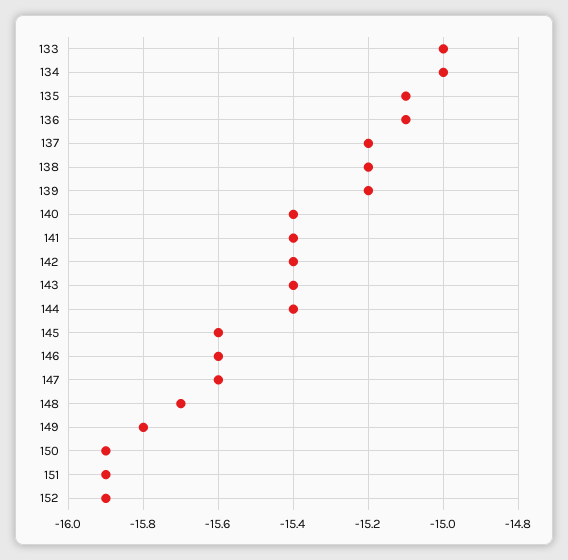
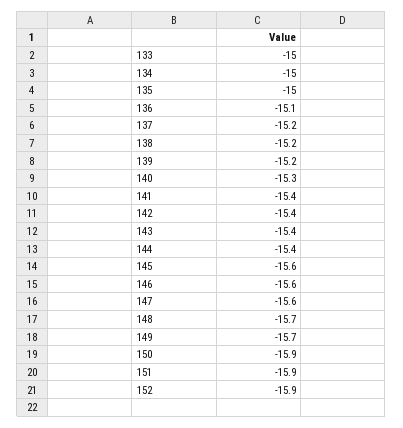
  {
    "133": -15,
    "134": -15,
-   "135": -15.1,
+   "135": -15,
    "136": -15.1,
    "137": -15.2,
    "138": -15.2,
    "139": -15.2,
-   "140": -15.4,
+   "140": -15.3,
    "141": -15.4,
    "142": -15.4,
    "143": -15.4,
    "144": -15.4,
    "145": -15.6,
    "146": -15.6,
    "147": -15.6,
    "148": -15.7,
-   "149": -15.8,
+   "149": -15.7,
    "150": -15.9,
    "151": -15.9,
    "152": -15.9
  }

